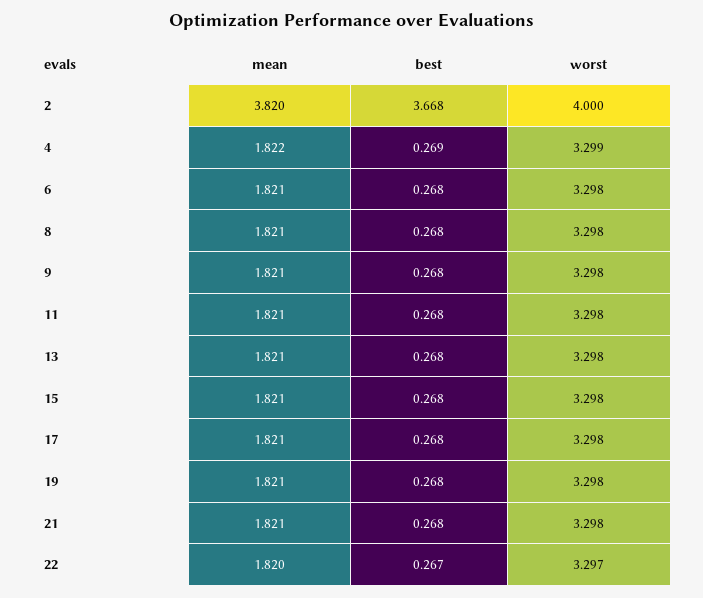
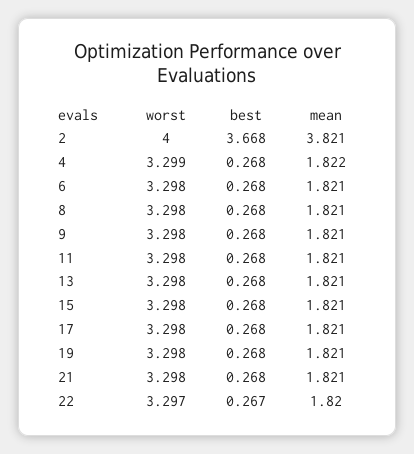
  {
    "mean": {
-     "2": 3.82,
+     "2": 3.821,
      "4": 1.822,
      "6": 1.821,
      "8": 1.821,
      "9": 1.821,
      "11": 1.821,
      "13": 1.821,
      "15": 1.821,
      "17": 1.821,
      "19": 1.821,
      "21": 1.821,
      "22": 1.82
    },
    "best": {
      "2": 3.668,
-     "4": 0.269,
+     "4": 0.268,
      "6": 0.268,
      "8": 0.268,
      "9": 0.268,
      "11": 0.268,
      "13": 0.268,
      "15": 0.268,
      "17": 0.268,
      "19": 0.268,
      "21": 0.268,
      "22": 0.267
    },
    "worst": {
      "2": 4,
      "4": 3.299,
      "6": 3.298,
      "8": 3.298,
      "9": 3.298,
      "11": 3.298,
      "13": 3.298,
      "15": 3.298,
      "17": 3.298,
      "19": 3.298,
      "21": 3.298,
      "22": 3.297
    }
  }

